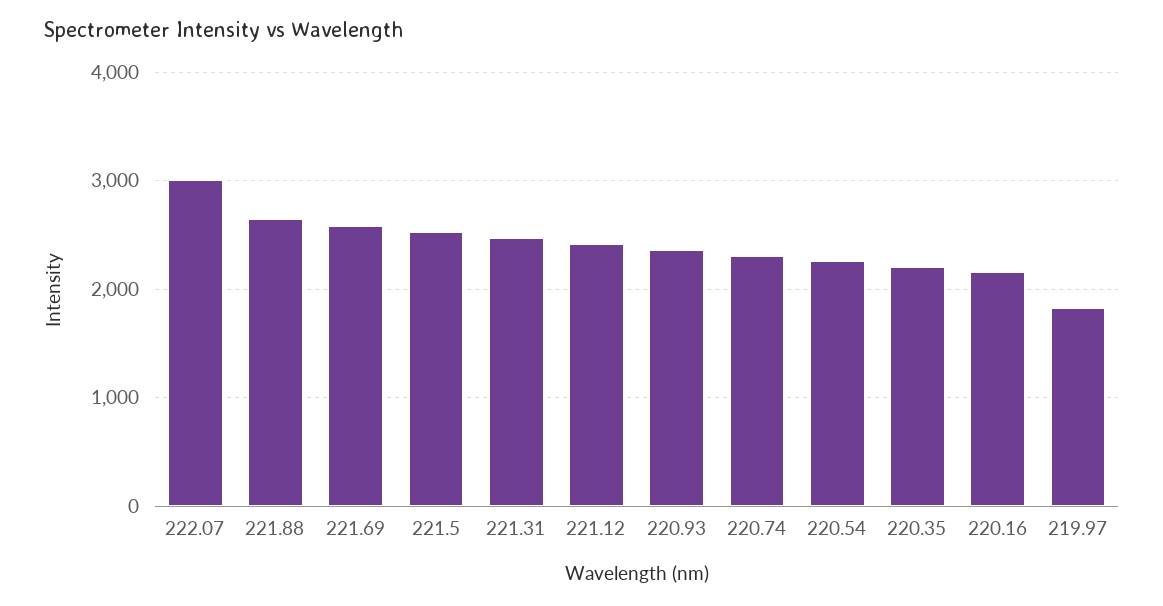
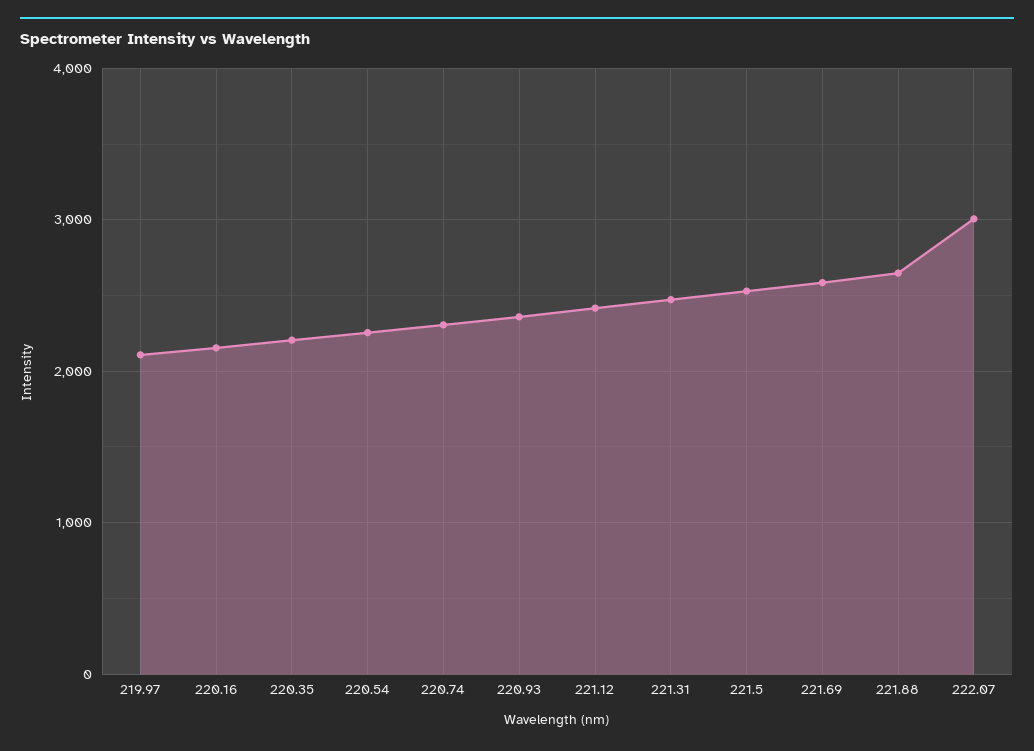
  {
    "222.07": 3000,
    "221.88": 2600,
    "221.69": 2600,
    "221.5": 2500,
    "221.31": 2500,
    "221.12": 2400,
    "220.93": 2400,
    "220.74": 2300,
    "220.54": 2300,
    "220.35": 2200,
    "220.16": 2200,
-   "219.97": 1800
+   "219.97": 2100
  }

